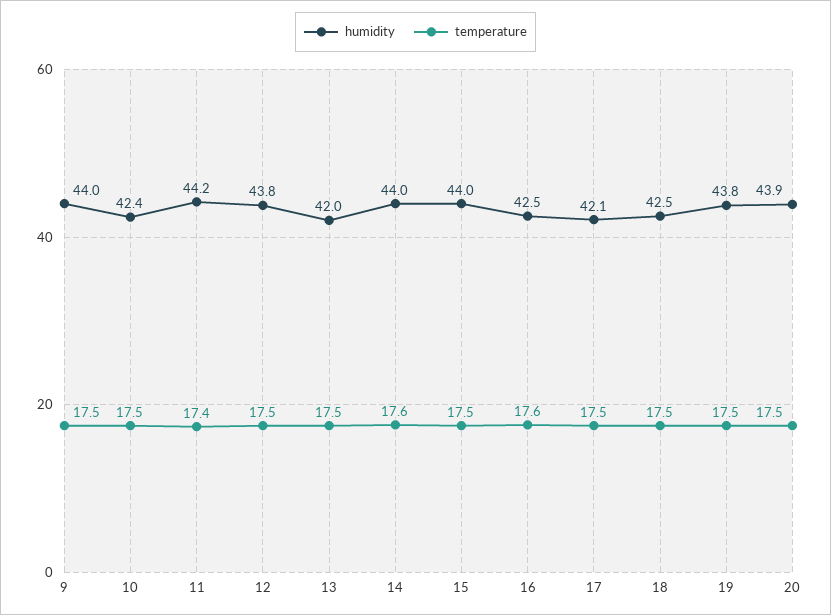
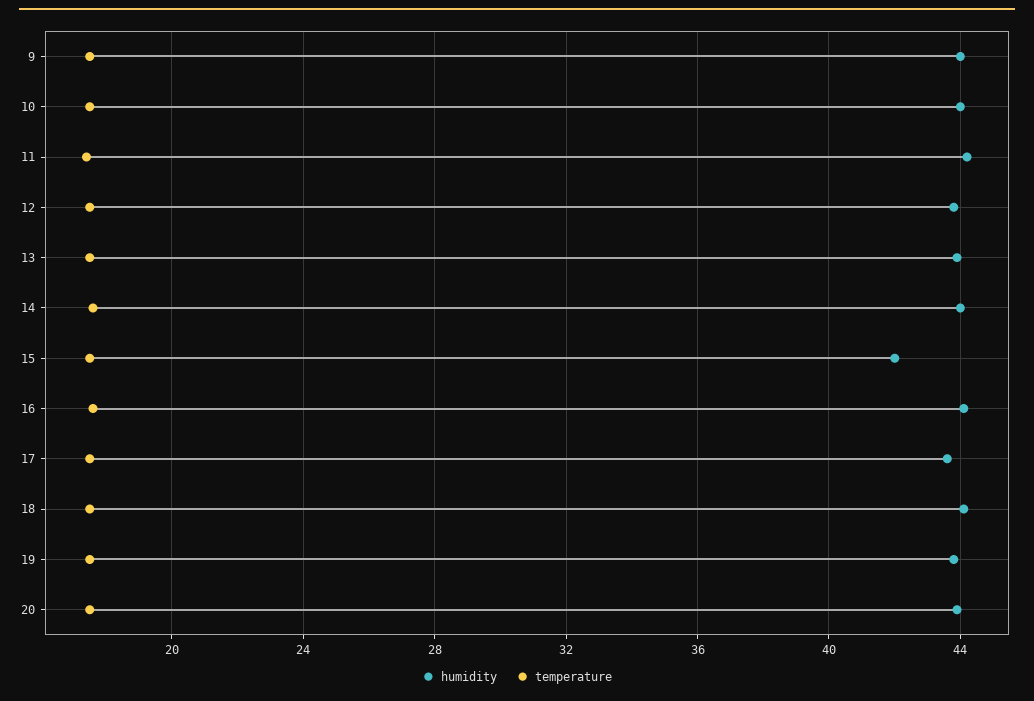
  {
    "humidity": {
      "9": 44,
-     "10": 42.4,
+     "10": 44,
      "11": 44.2,
      "12": 43.8,
-     "13": 42,
+     "13": 44,
      "14": 44,
-     "15": 44,
+     "15": 42,
-     "16": 42.5,
+     "16": 44,
-     "17": 42.1,
+     "17": 43.5,
-     "18": 42.5,
+     "18": 44,
      "19": 43.8,
      "20": 43.9
    },
    "temperature": {
      "9": 17.5,
      "10": 17.5,
      "11": 17.4,
      "12": 17.5,
      "13": 17.5,
      "14": 17.6,
      "15": 17.5,
      "16": 17.6,
      "17": 17.5,
      "18": 17.5,
      "19": 17.5,
      "20": 17.5
    }
  }

